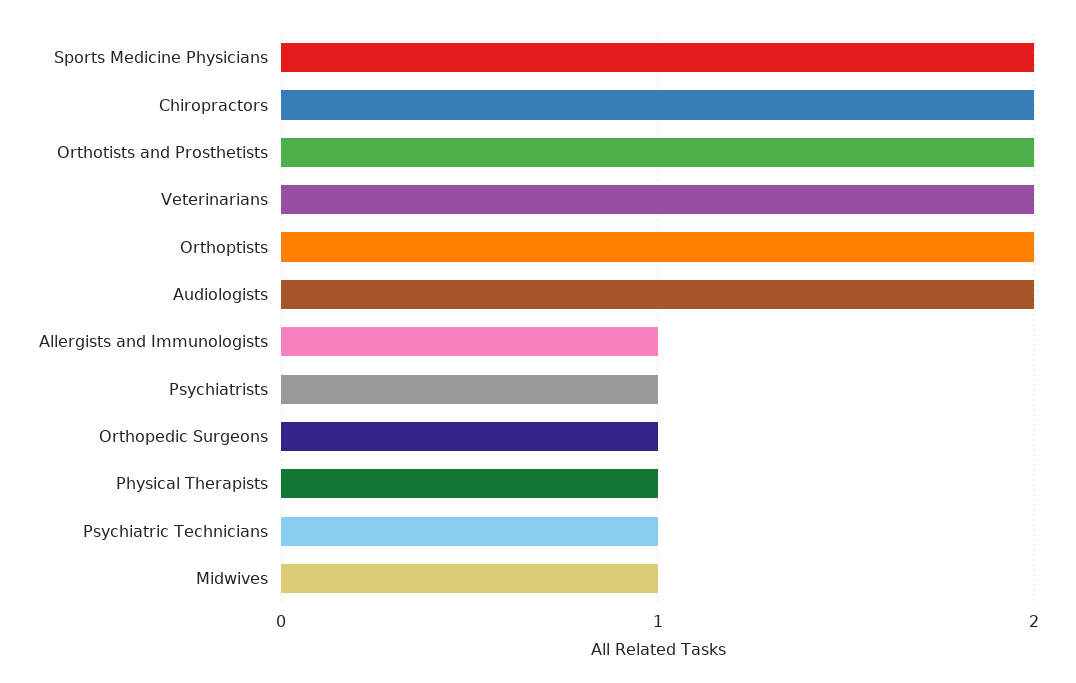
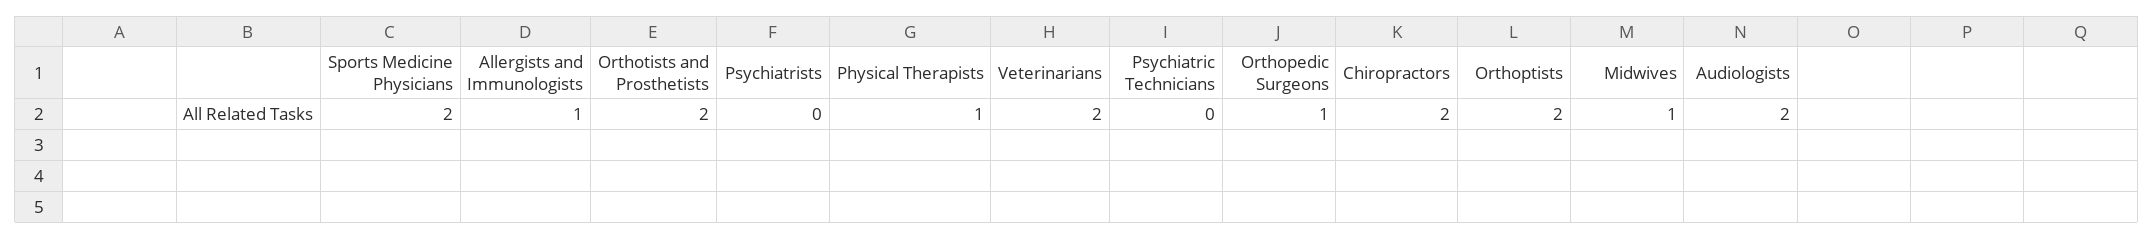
  {
    "Sports Medicine Physicians": 2,
    "Chiropractors": 2,
    "Orthotists and Prosthetists": 2,
    "Veterinarians": 2,
    "Orthoptists": 2,
    "Audiologists": 2,
    "Allergists and Immunologists": 1,
-   "Psychiatrists": 1,
+   "Psychiatrists": 0,
    "Orthopedic Surgeons": 1,
    "Physical Therapists": 1,
-   "Psychiatric Technicians": 1,
+   "Psychiatric Technicians": 0,
    "Midwives": 1
  }

